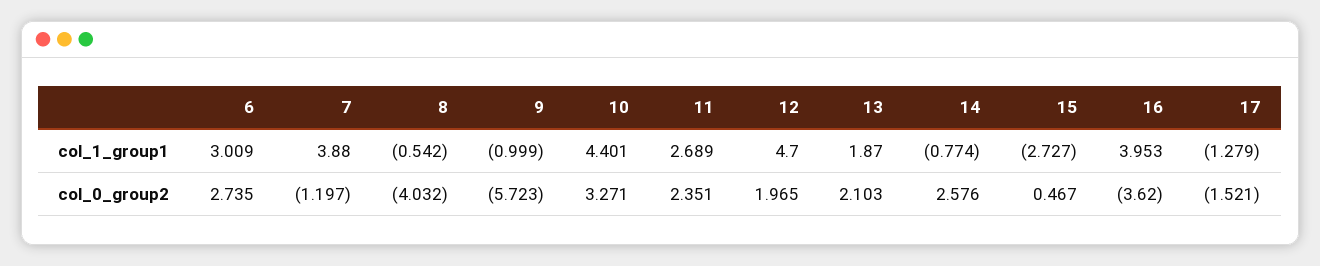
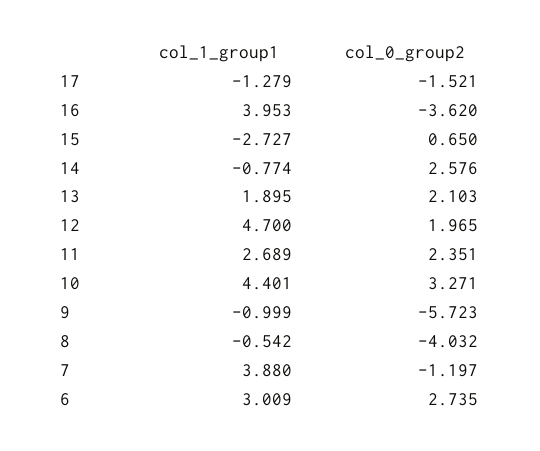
  {
    "6": {
      "col_1_group1": 3.009,
      "col_0_group2": 2.735
    },
    "7": {
      "col_1_group1": 3.88,
      "col_0_group2": -1.197
    },
    "8": {
      "col_1_group1": -0.542,
      "col_0_group2": -4.032
    },
    "9": {
      "col_1_group1": -0.999,
      "col_0_group2": -5.723
    },
    "10": {
      "col_1_group1": 4.401,
      "col_0_group2": 3.271
    },
    "11": {
      "col_1_group1": 2.689,
      "col_0_group2": 2.351
    },
    "12": {
      "col_1_group1": 4.7,
      "col_0_group2": 1.965
    },
    "13": {
-     "col_1_group1": 1.87,
+     "col_1_group1": 1.895,
      "col_0_group2": 2.103
    },
    "14": {
      "col_1_group1": -0.774,
      "col_0_group2": 2.576
    },
    "15": {
      "col_1_group1": -2.727,
-     "col_0_group2": 0.467
+     "col_0_group2": 0.65
    },
    "16": {
      "col_1_group1": 3.953,
      "col_0_group2": -3.62
    },
    "17": {
      "col_1_group1": -1.279,
      "col_0_group2": -1.521
    }
  }

